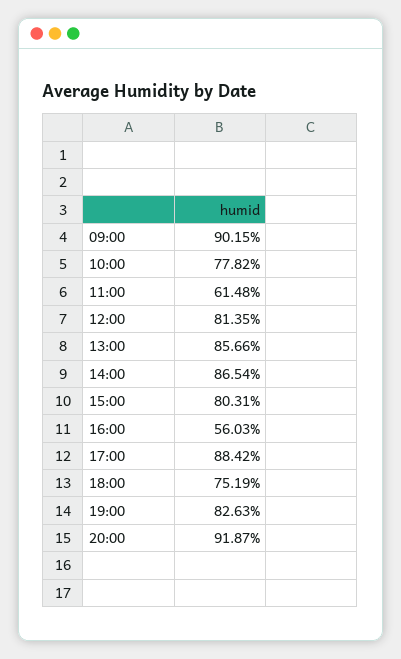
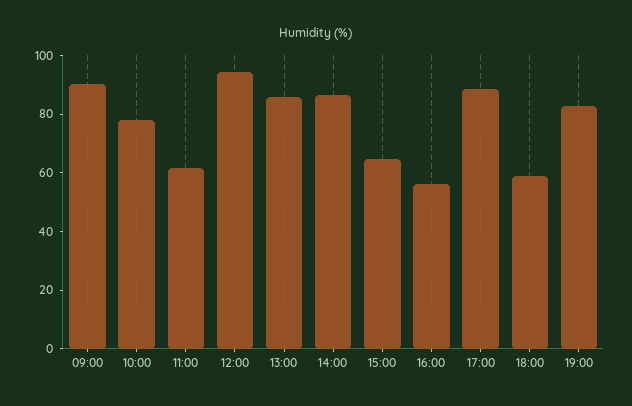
  {
    "09:00": 90.15,
    "10:00": 77.82,
    "11:00": 61.48,
-   "12:00": 81.35,
+   "12:00": 95,
    "13:00": 85.66,
    "14:00": 86.54,
-   "15:00": 80.31,
+   "15:00": 65,
    "16:00": 56.03,
    "17:00": 88.42,
-   "18:00": 75.19,
+   "18:00": 60,
-   "19:00": 82.63,
+   "19:00": 82.63
-   "20:00": 91.87
  }

